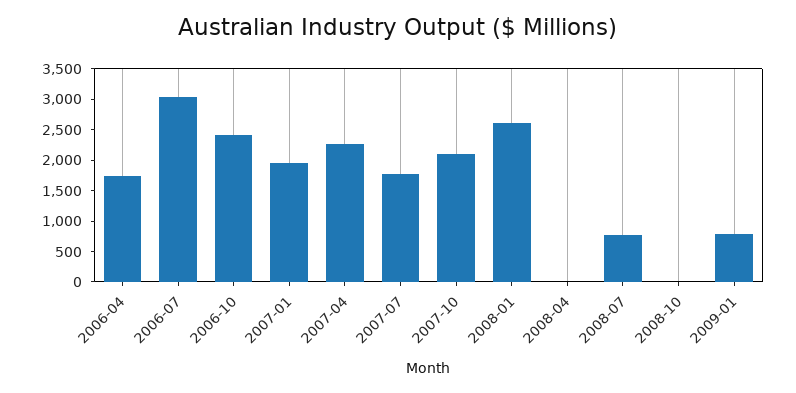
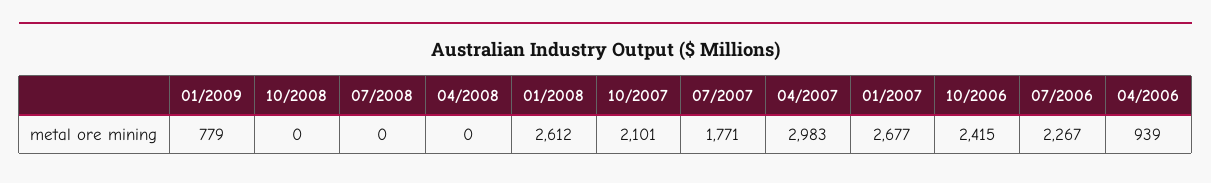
  {
-   "2006-04": 1750,
+   "2006-04": 939,
-   "2006-07": 3000,
+   "2006-07": 2267,
    "2006-10": 2415,
-   "2007-01": 2000,
+   "2007-01": 2677,
-   "2007-04": 2250,
+   "2007-04": 2983,
    "2007-07": 1771,
    "2007-10": 2101,
    "2008-01": 2612,
    "2008-04": 0,
-   "2008-07": 750,
+   "2008-07": 0,
    "2008-10": 0,
    "2009-01": 779
  }

